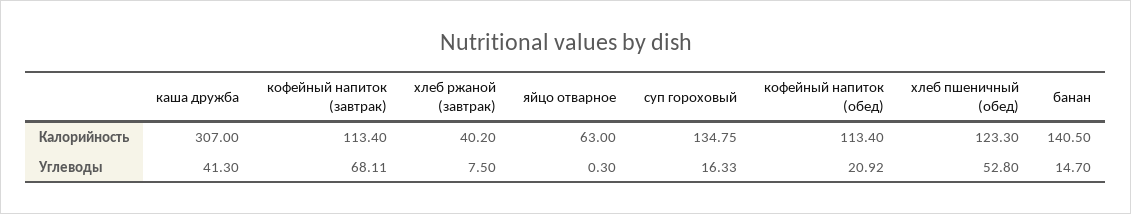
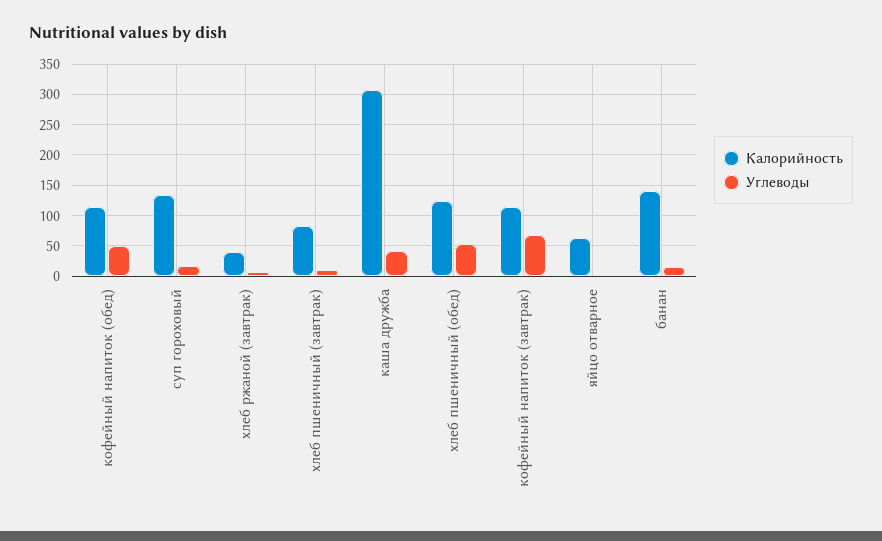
  {
    "Калорийность": {
      "каша дружба": 307,
      "кофейный напиток (завтрак)": 113.4,
      "хлеб ржаной (завтрак)": 40.2,
      "яйцо отварное": 63,
      "суп гороховый": 134.75,
      "кофейный напиток (обед)": 113.4,
      "хлеб пшеничный (обед)": 123.3,
-     "банан": 140.5
+     "банан": 140.5,
+     "хлеб пшеничный (завтрак)": 80
    },
    "Углеводы": {
      "каша дружба": 41.3,
      "кофейный напиток (завтрак)": 68.11,
      "хлеб ржаной (завтрак)": 7.5,
      "яйцо отварное": 0.3,
      "суп гороховый": 16.33,
-     "кофейный напиток (обед)": 20.92,
+     "кофейный напиток (обед)": 50,
      "хлеб пшеничный (обед)": 52.8,
-     "банан": 14.7
+     "банан": 14.7,
+     "хлеб пшеничный (завтрак)": 10
    }
  }

